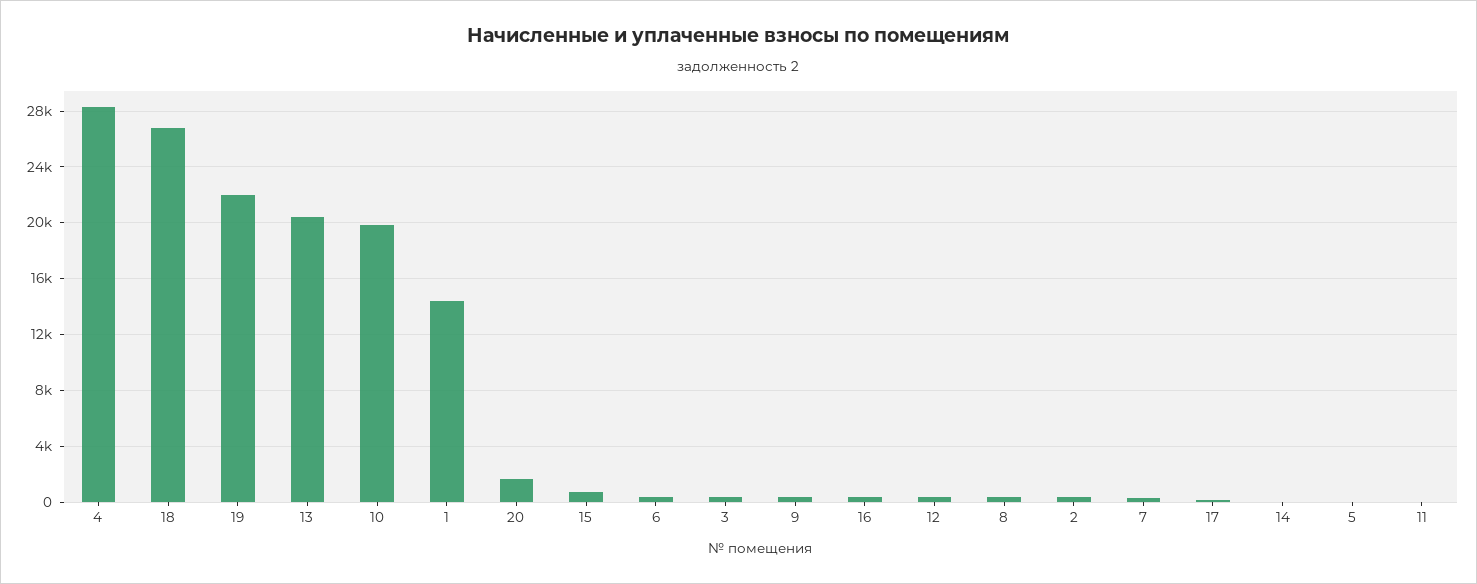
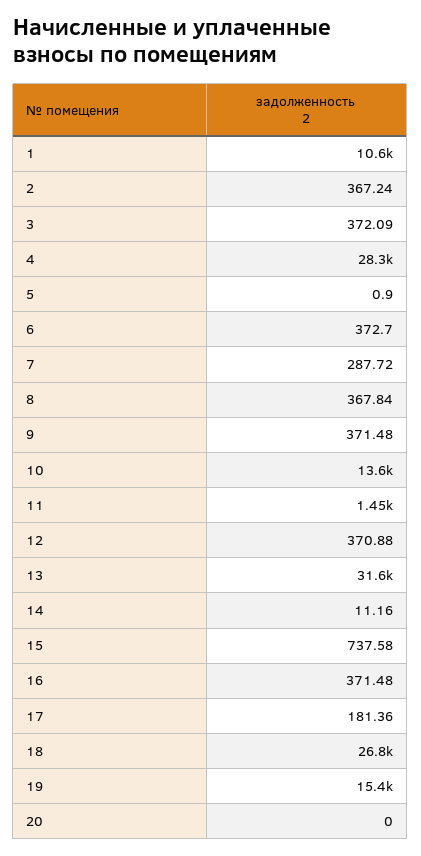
  {
    "4": 28300,
    "18": 26800,
-   "19": 22000,
+   "19": 15400,
-   "13": 20500,
+   "13": 31600,
-   "10": 20000,
+   "10": 13600,
-   "1": 14500,
+   "1": 10600,
-   "20": 1500,
+   "20": 0,
    "15": 737.58,
    "6": 372.7,
    "3": 372.09,
    "9": 371.48,
    "16": 371.48,
    "12": 370.88,
    "8": 367.84,
    "2": 367.24,
    "7": 287.72,
    "17": 181.36,
    "14": 11.16,
    "5": 0.9,
-   "11": 0
+   "11": 1450
  }

